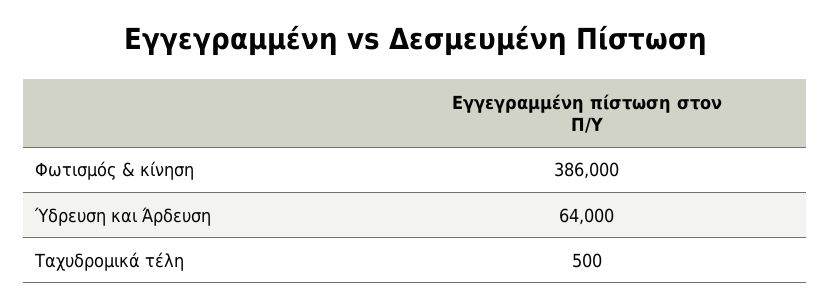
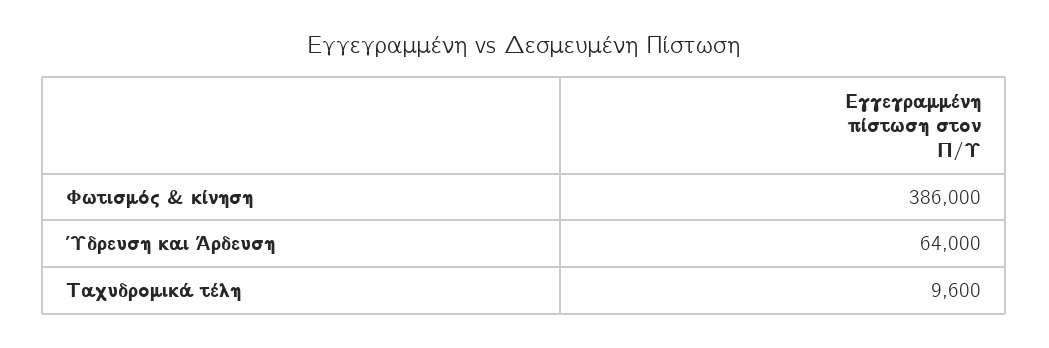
  {
    "Φωτισμός & κίνηση": 386000,
    "Ύδρευση και Άρδευση": 64000,
-   "Ταχυδρομικά τέλη": 500
+   "Ταχυδρομικά τέλη": 9600
  }

